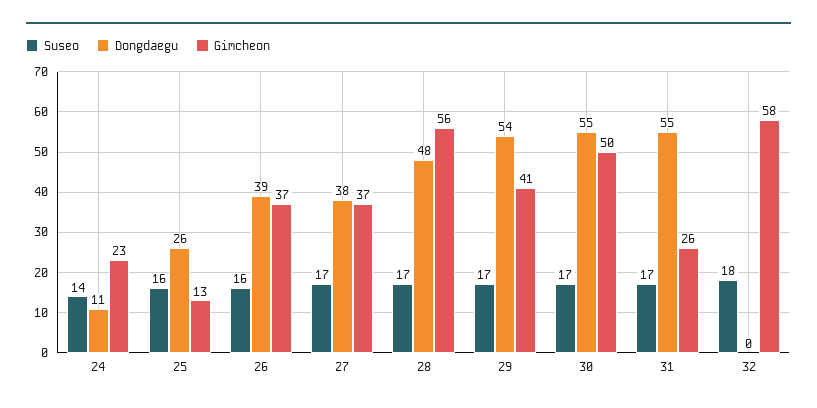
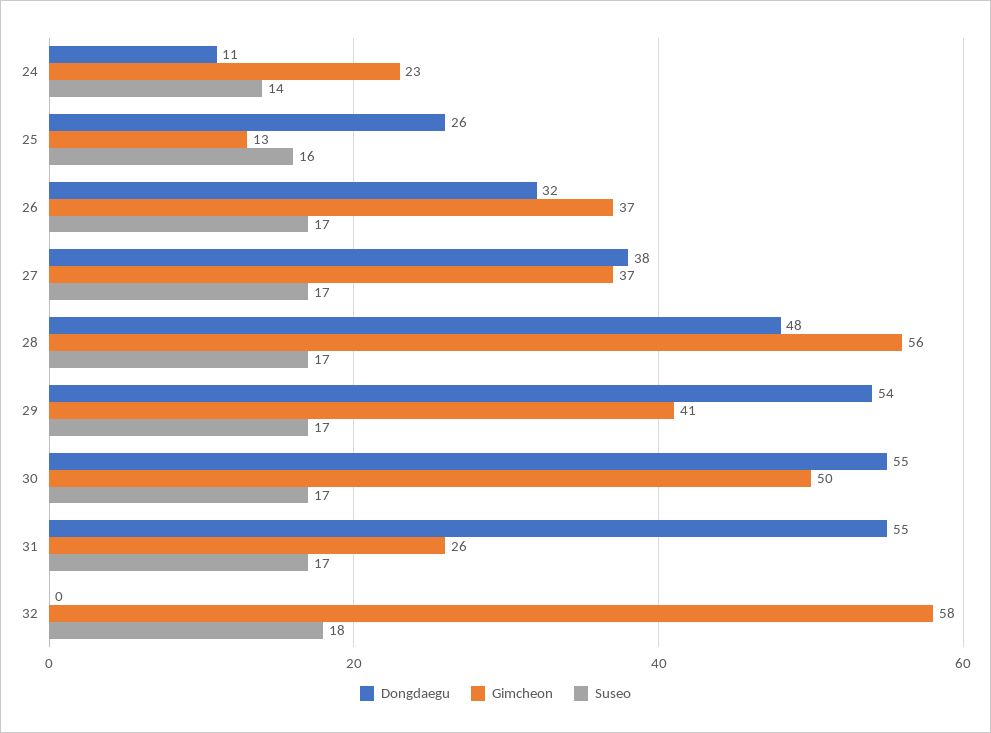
  {
    "Suseo": {
      "24": 14,
      "25": 16,
-     "26": 16,
+     "26": 17,
      "27": 17,
      "28": 17,
      "29": 17,
      "30": 17,
      "31": 17,
      "32": 18
    },
    "Dongdaegu": {
      "24": 11,
      "25": 26,
-     "26": 39,
+     "26": 32,
      "27": 38,
      "28": 48,
      "29": 54,
      "30": 55,
      "31": 55,
      "32": 0
    },
    "Gimcheon": {
      "24": 23,
      "25": 13,
      "26": 37,
      "27": 37,
      "28": 56,
      "29": 41,
      "30": 50,
      "31": 26,
      "32": 58
    }
  }

